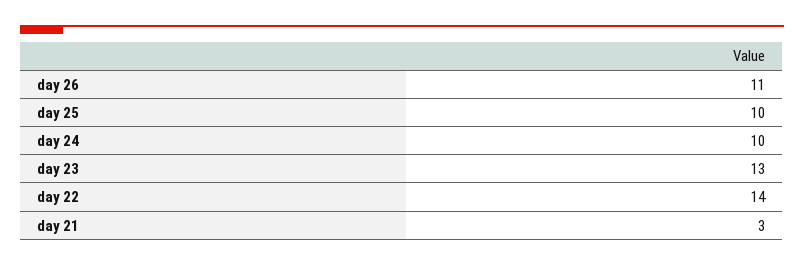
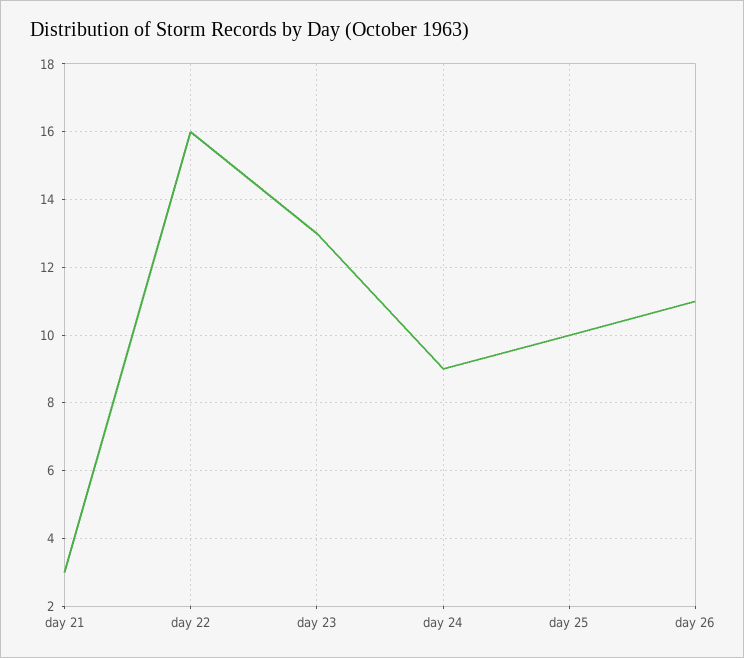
  {
    "day 26": 11,
    "day 25": 10,
-   "day 24": 10,
+   "day 24": 9,
    "day 23": 13,
-   "day 22": 14,
+   "day 22": 16,
    "day 21": 3
  }

